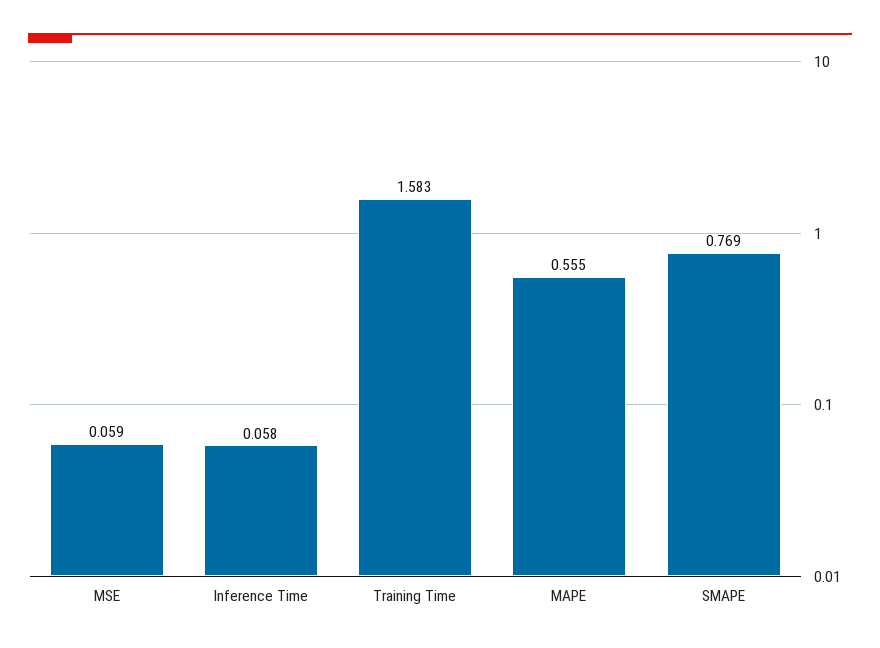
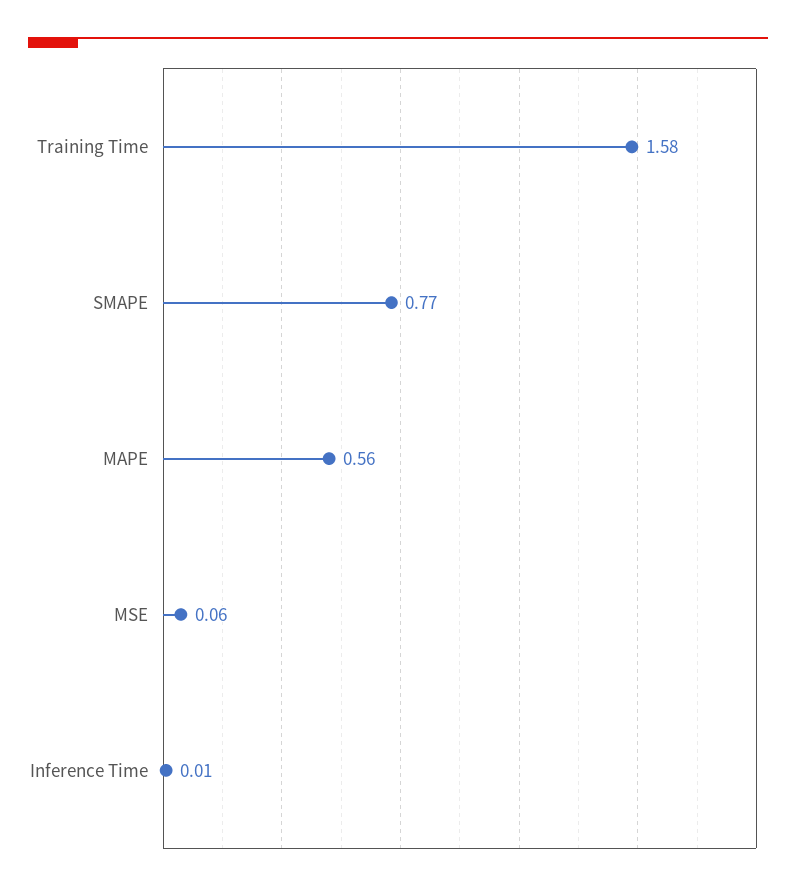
  {
    "MSE": 0.059,
-   "Inference Time": 0.058,
+   "Inference Time": 0.01,
    "Training Time": 1.583,
    "MAPE": 0.555,
    "SMAPE": 0.769
  }

